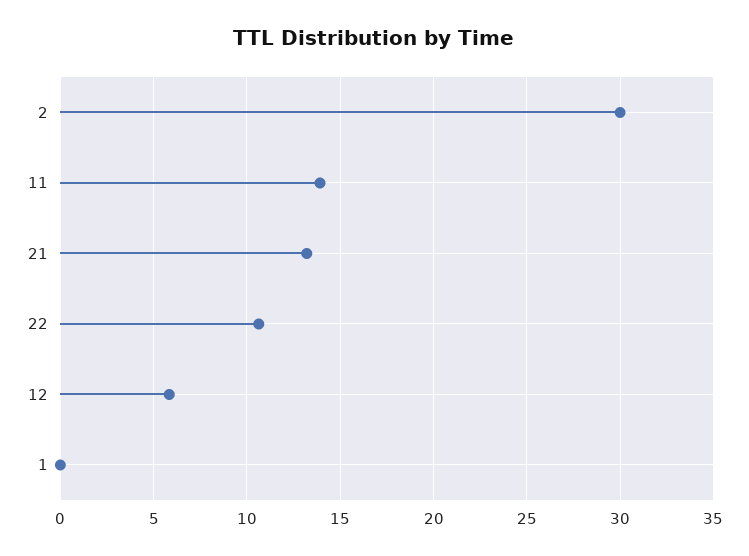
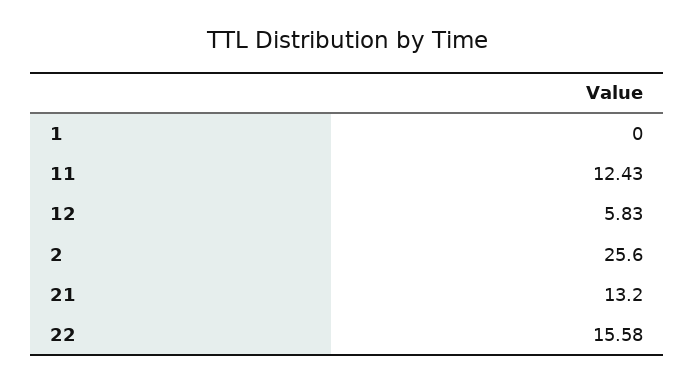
  {
-   "2": 30,
+   "2": 25.6,
-   "11": 14,
+   "11": 12.43,
    "21": 13.2,
-   "22": 10.5,
+   "22": 15.58,
    "12": 5.83,
    "1": 0
  }

